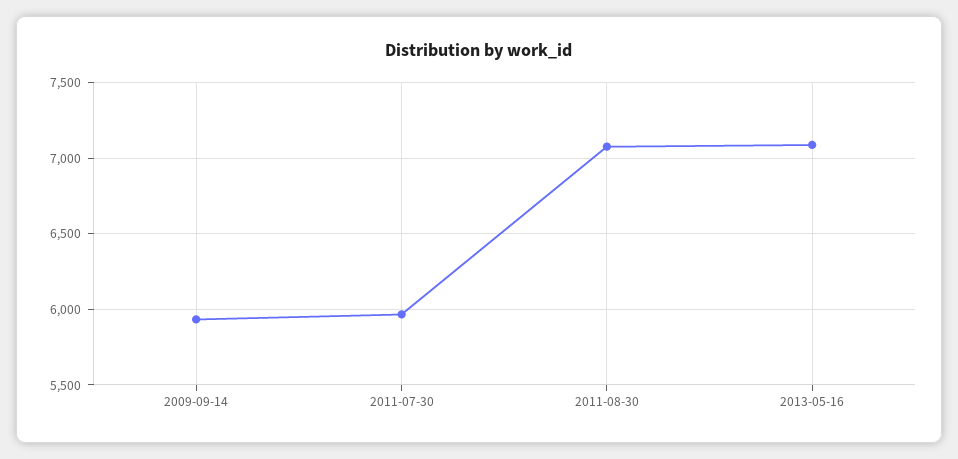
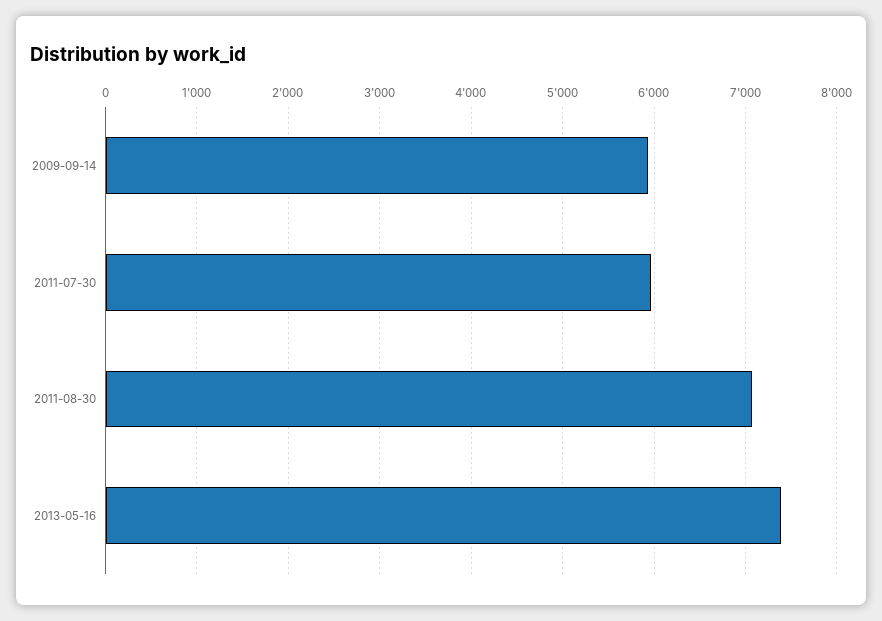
  {
    "2009-09-14": 5950,
    "2011-07-30": 5950,
    "2011-08-30": 7100,
-   "2013-05-16": 7100
+   "2013-05-16": 7400
  }

